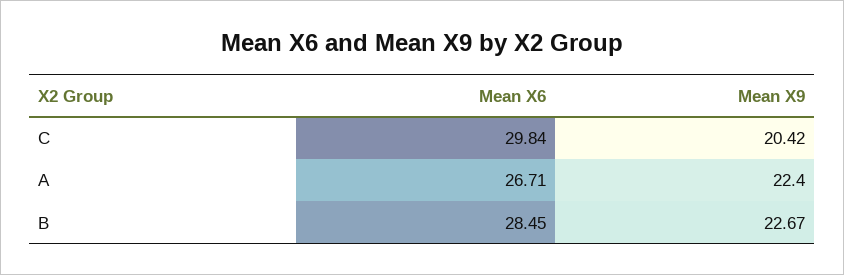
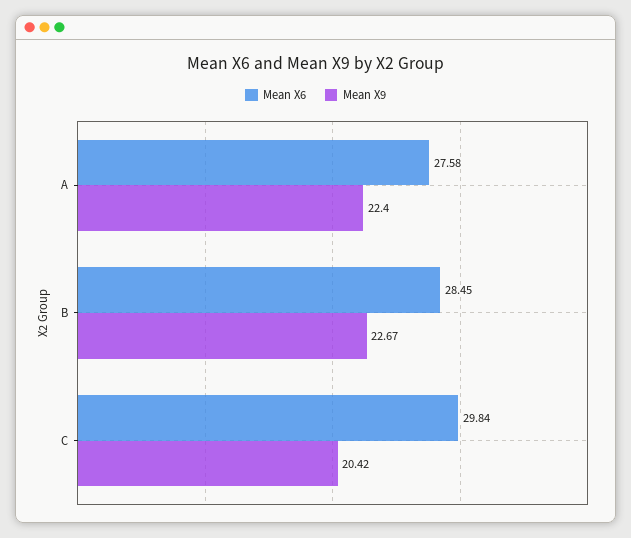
  {
    "Mean X6": {
      "C": 29.84,
-     "A": 26.71,
+     "A": 27.58,
      "B": 28.45
    },
    "Mean X9": {
      "C": 20.42,
      "A": 22.4,
      "B": 22.67
    }
  }

